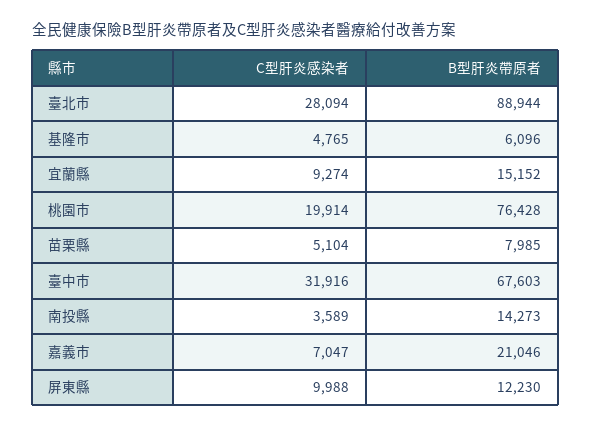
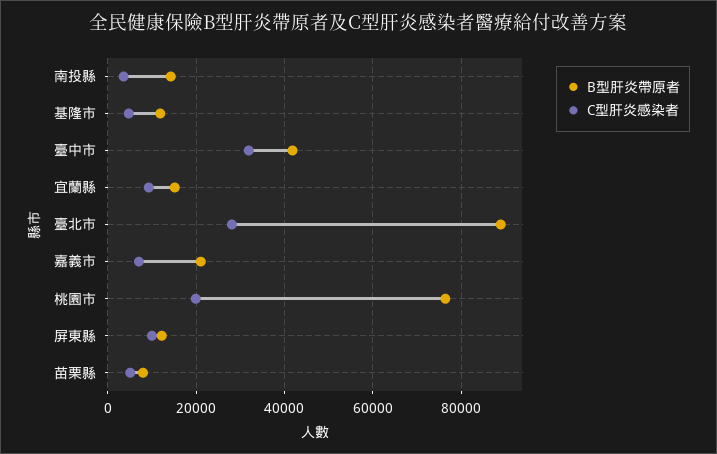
  {
    "C型肝炎感染者": {
      "臺北市": 28094,
      "基隆市": 4765,
      "宜蘭縣": 9274,
      "桃園市": 19914,
      "苗栗縣": 5104,
      "臺中市": 31916,
      "南投縣": 3589,
      "嘉義市": 7047,
      "屏東縣": 9988
    },
    "B型肝炎帶原者": {
      "臺北市": 88944,
-     "基隆市": 6096,
+     "基隆市": 12000,
      "宜蘭縣": 15152,
      "桃園市": 76428,
      "苗栗縣": 7985,
-     "臺中市": 67603,
+     "臺中市": 42000,
      "南投縣": 14273,
      "嘉義市": 21046,
      "屏東縣": 12230
    }
  }

